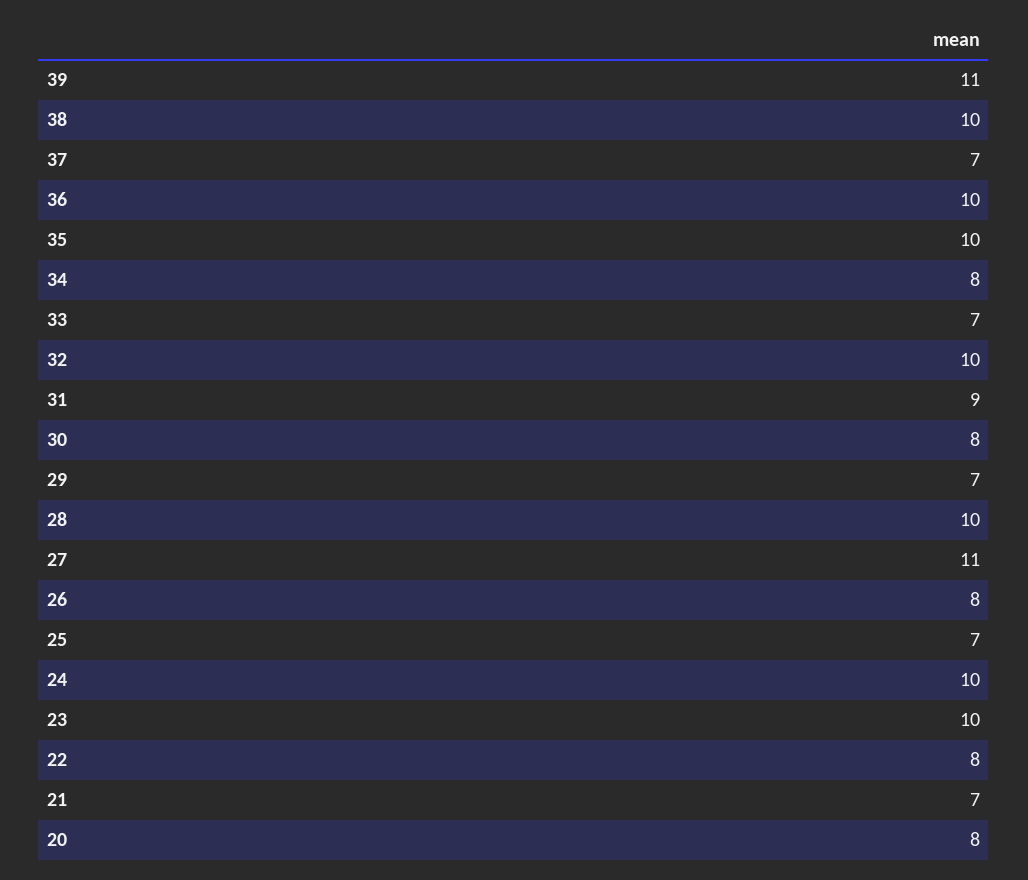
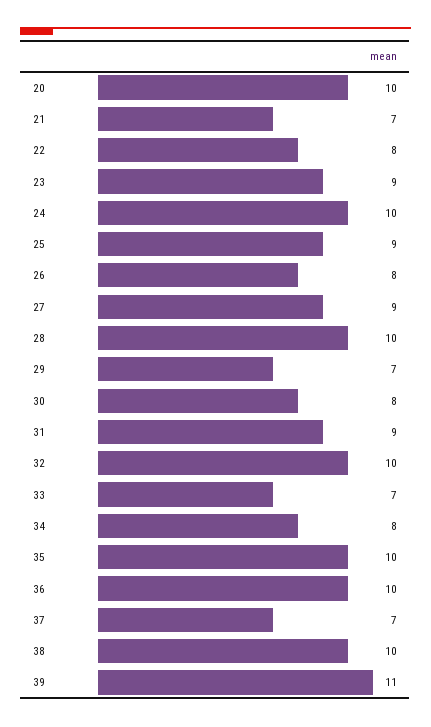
  {
    "39": 11,
    "38": 10,
    "37": 7,
    "36": 10,
    "35": 10,
    "34": 8,
    "33": 7,
    "32": 10,
    "31": 9,
    "30": 8,
    "29": 7,
    "28": 10,
-   "27": 11,
+   "27": 9,
    "26": 8,
-   "25": 7,
+   "25": 9,
    "24": 10,
-   "23": 10,
+   "23": 9,
    "22": 8,
    "21": 7,
-   "20": 8
+   "20": 10
  }

